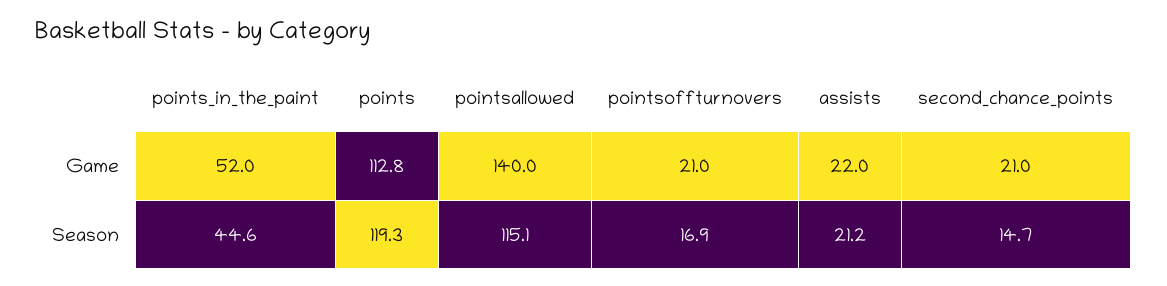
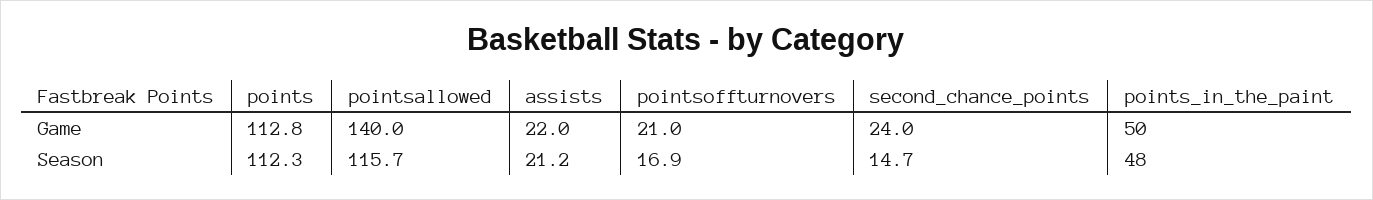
  {
    "points_in_the_paint": {
-     "Game": 52,
+     "Game": 50,
-     "Season": 44.6
+     "Season": 48
    },
    "points": {
      "Game": 112.8,
-     "Season": 119.3
+     "Season": 112.3
    },
    "pointsallowed": {
      "Game": 140,
-     "Season": 115.1
+     "Season": 115.7
    },
    "pointsoffturnovers": {
      "Game": 21,
      "Season": 16.9
    },
    "assists": {
      "Game": 22,
      "Season": 21.2
    },
    "second_chance_points": {
-     "Game": 21,
+     "Game": 24,
      "Season": 14.7
    }
  }

